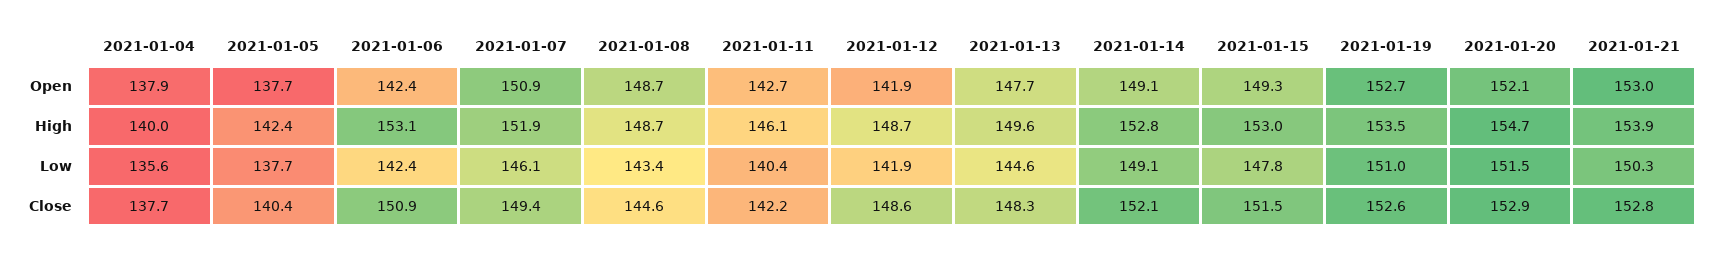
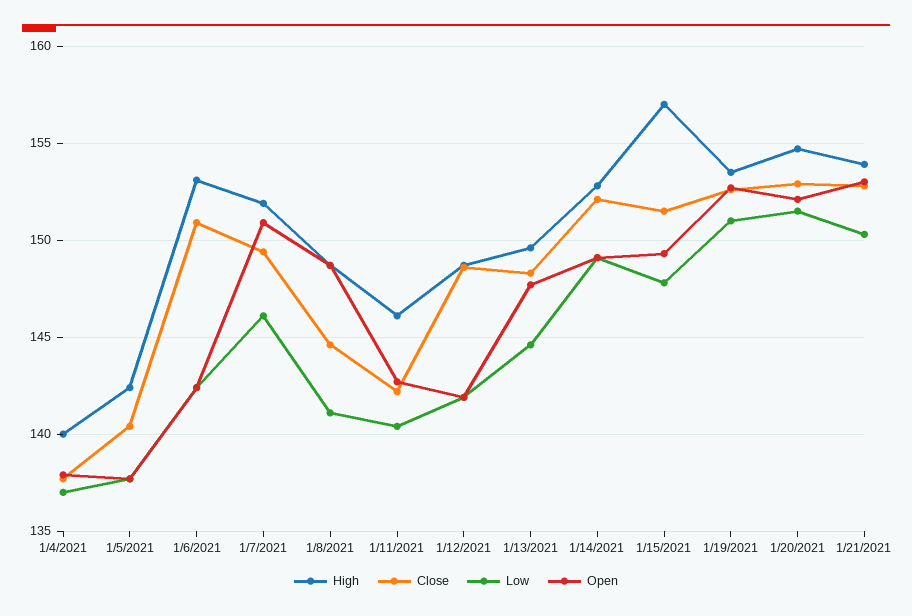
  {
    "Open": {
      "2021-01-04": 137.9,
      "2021-01-05": 137.7,
      "2021-01-06": 142.4,
      "2021-01-07": 150.9,
      "2021-01-08": 148.7,
      "2021-01-11": 142.7,
      "2021-01-12": 141.9,
      "2021-01-13": 147.7,
      "2021-01-14": 149.1,
      "2021-01-15": 149.3,
      "2021-01-19": 152.7,
      "2021-01-20": 152.1,
      "2021-01-21": 153
    },
    "High": {
      "2021-01-04": 140,
      "2021-01-05": 142.4,
      "2021-01-06": 153.1,
      "2021-01-07": 151.9,
      "2021-01-08": 148.7,
      "2021-01-11": 146.1,
      "2021-01-12": 148.7,
      "2021-01-13": 149.6,
      "2021-01-14": 152.8,
-     "2021-01-15": 153,
+     "2021-01-15": 157,
      "2021-01-19": 153.5,
      "2021-01-20": 154.7,
      "2021-01-21": 153.9
    },
    "Low": {
-     "2021-01-04": 135.6,
+     "2021-01-04": 137,
      "2021-01-05": 137.7,
      "2021-01-06": 142.4,
      "2021-01-07": 146.1,
-     "2021-01-08": 143.4,
+     "2021-01-08": 141,
      "2021-01-11": 140.4,
      "2021-01-12": 141.9,
      "2021-01-13": 144.6,
      "2021-01-14": 149.1,
      "2021-01-15": 147.8,
      "2021-01-19": 151,
      "2021-01-20": 151.5,
      "2021-01-21": 150.3
    },
    "Close": {
      "2021-01-04": 137.7,
      "2021-01-05": 140.4,
      "2021-01-06": 150.9,
      "2021-01-07": 149.4,
      "2021-01-08": 144.6,
      "2021-01-11": 142.2,
      "2021-01-12": 148.6,
      "2021-01-13": 148.3,
      "2021-01-14": 152.1,
      "2021-01-15": 151.5,
      "2021-01-19": 152.6,
      "2021-01-20": 152.9,
      "2021-01-21": 152.8
    }
  }

